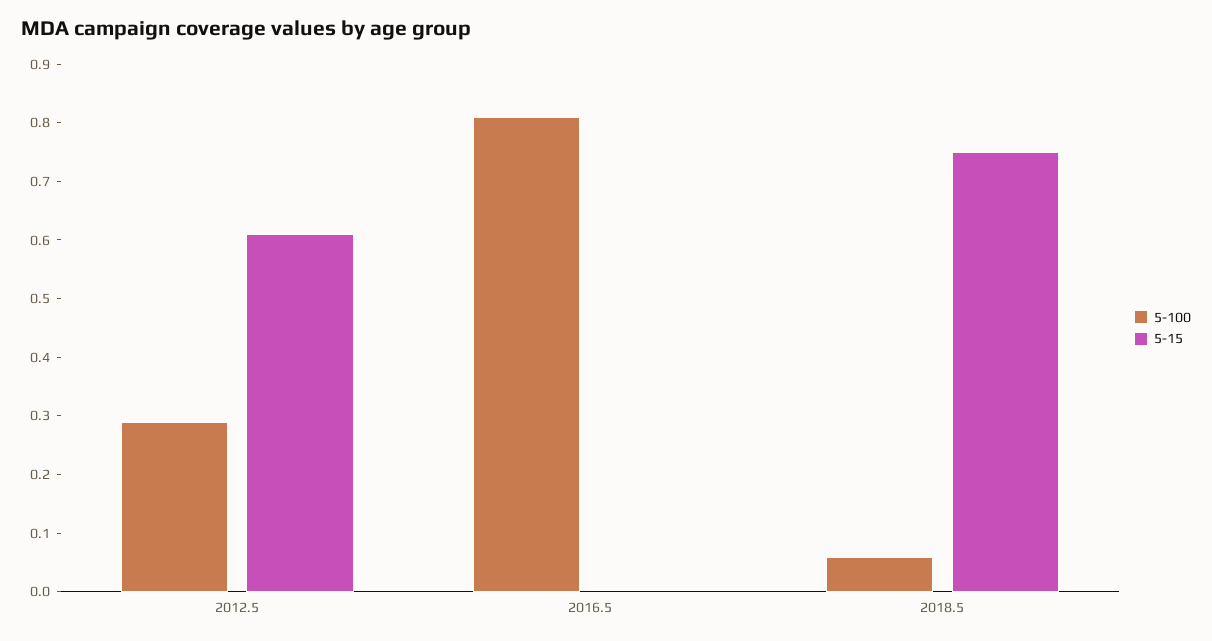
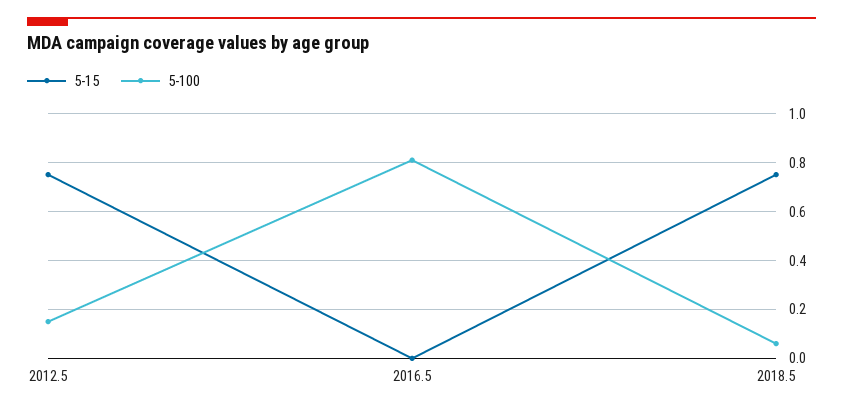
  {
    "5-100": {
-     "2012.5": 0.3,
+     "2012.5": 0.15,
      "2016.5": 0.8,
      "2018.5": 0.05
    },
    "5-15": {
-     "2012.5": 0.6,
+     "2012.5": 0.75,
      "2016.5": 0,
      "2018.5": 0.75
    }
  }

